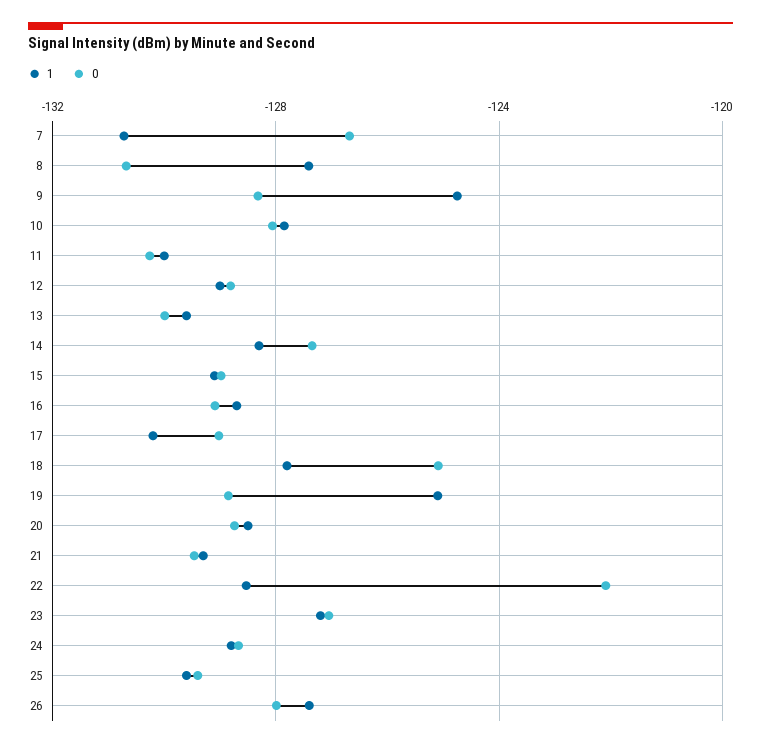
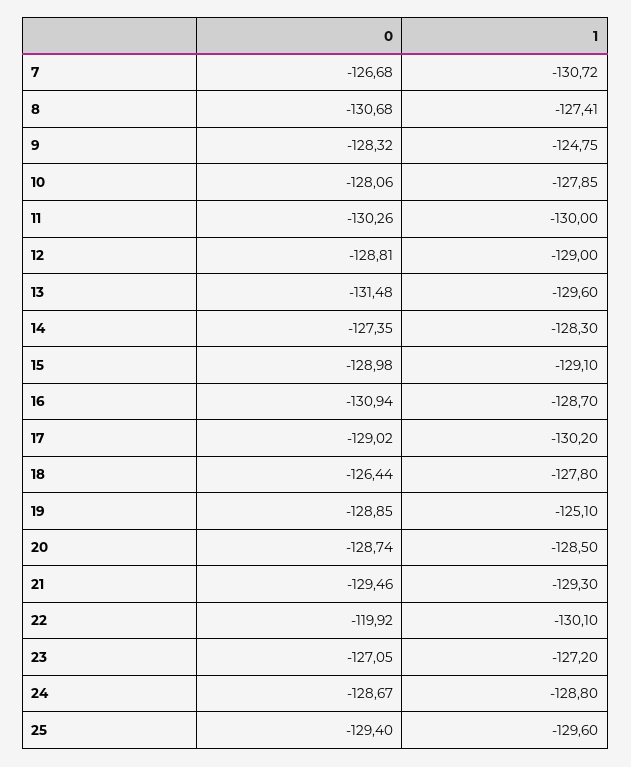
  {
    "1": {
      "7": -130.72,
      "8": -127.41,
      "9": -124.75,
      "10": -127.85,
      "11": -130,
      "12": -129,
      "13": -129.6,
      "14": -128.3,
      "15": -129.1,
      "16": -128.7,
      "17": -130.2,
      "18": -127.8,
      "19": -125.1,
      "20": -128.5,
      "21": -129.3,
-     "22": -128.5,
+     "22": -130.1,
      "23": -127.2,
      "24": -128.8,
-     "25": -129.6,
+     "25": -129.6
-     "26": -127.5
    },
    "0": {
      "7": -126.68,
      "8": -130.68,
      "9": -128.32,
      "10": -128.06,
      "11": -130.26,
      "12": -128.81,
-     "13": -130,
+     "13": -131.48,
      "14": -127.35,
      "15": -128.98,
-     "16": -129,
+     "16": -130.94,
      "17": -129.02,
-     "18": -125,
+     "18": -126.44,
      "19": -128.85,
      "20": -128.74,
      "21": -129.46,
-     "22": -122,
+     "22": -119.92,
      "23": -127.05,
      "24": -128.67,
-     "25": -129.4,
+     "25": -129.4
-     "26": -128
    }
  }

